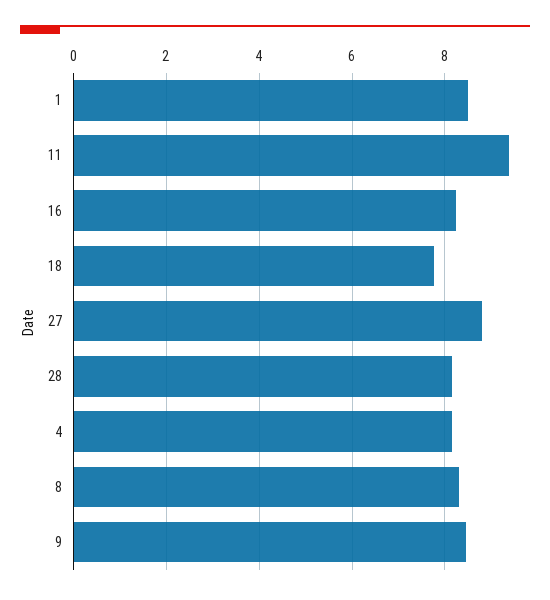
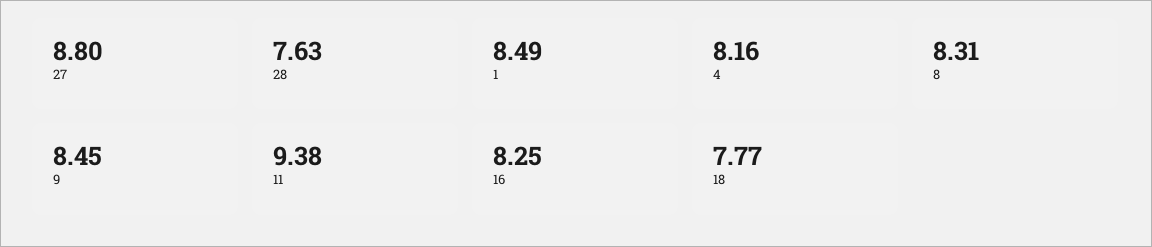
  {
    "1": 8.49,
    "11": 9.38,
    "16": 8.25,
    "18": 7.77,
    "27": 8.8,
-   "28": 8.2,
+   "28": 7.63,
    "4": 8.16,
    "8": 8.31,
    "9": 8.45
  }

